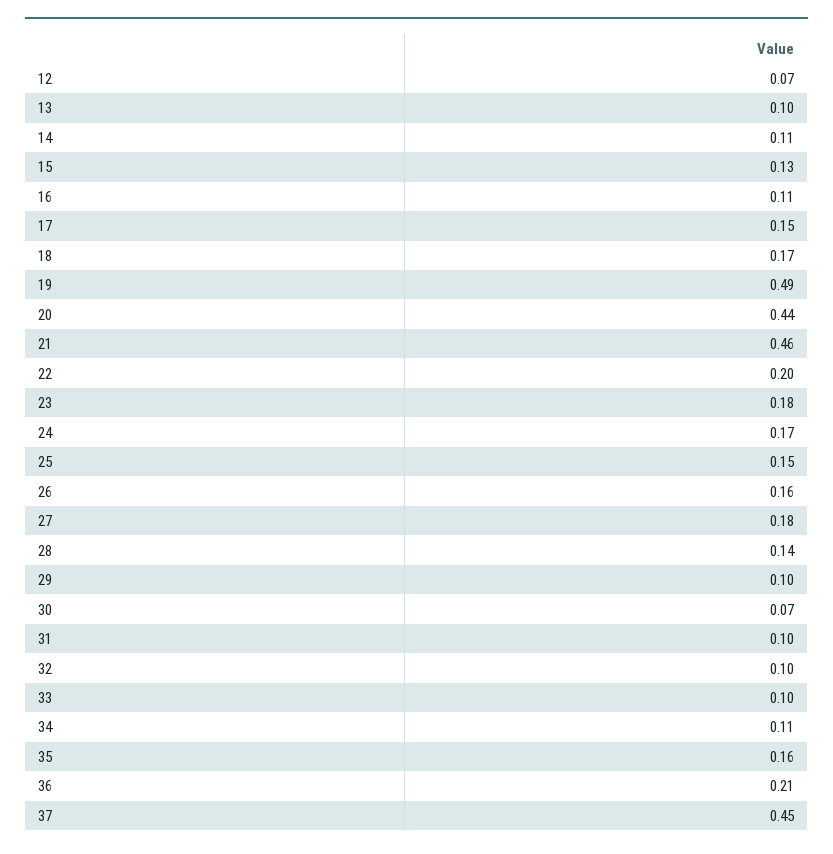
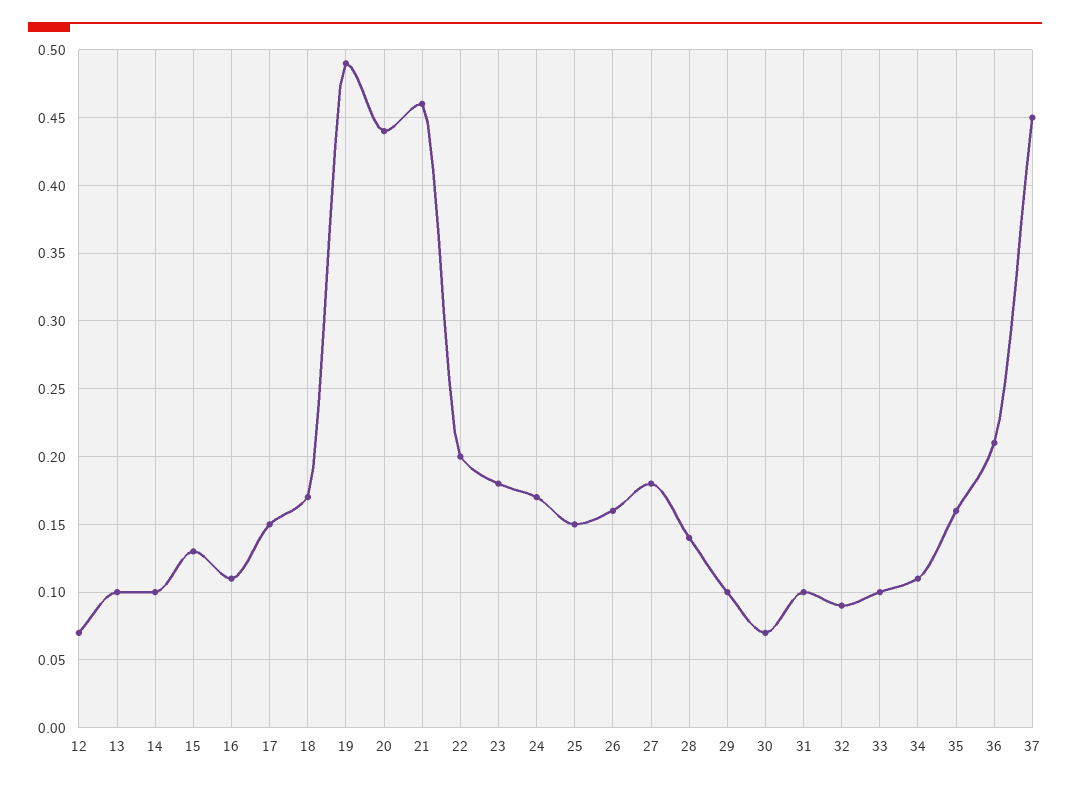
  {
    "12": 0.07,
    "13": 0.1,
-   "14": 0.11,
+   "14": 0.1,
    "15": 0.13,
    "16": 0.11,
    "17": 0.15,
    "18": 0.17,
    "19": 0.49,
    "20": 0.44,
    "21": 0.46,
    "22": 0.2,
    "23": 0.18,
    "24": 0.17,
    "25": 0.15,
    "26": 0.16,
    "27": 0.18,
    "28": 0.14,
    "29": 0.1,
    "30": 0.07,
    "31": 0.1,
-   "32": 0.1,
+   "32": 0.09,
    "33": 0.1,
    "34": 0.11,
    "35": 0.16,
    "36": 0.21,
    "37": 0.45
  }

